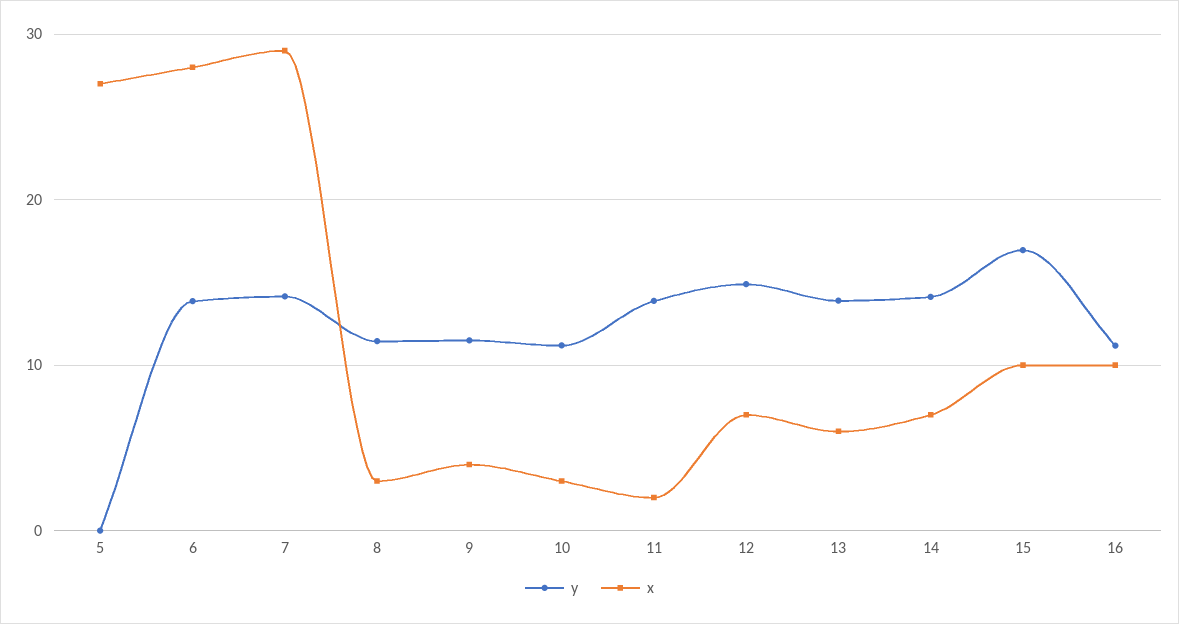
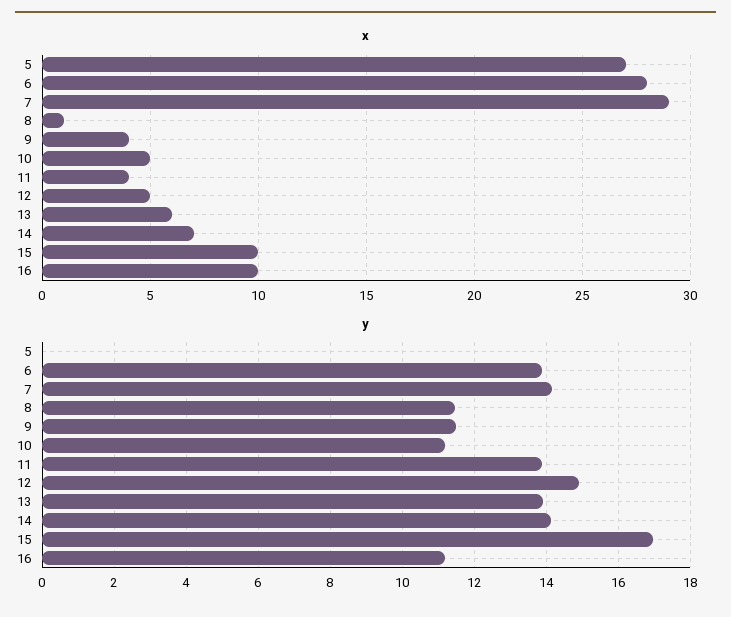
  {
    "y": {
      "5": 0,
      "6": 13.8,
      "7": 14.2,
      "8": 11.4,
      "9": 11.6,
      "10": 11.2,
      "11": 13.8,
      "12": 15,
      "13": 14,
      "14": 14.2,
      "15": 17,
      "16": 11.2
    },
    "x": {
      "5": 27,
      "6": 28,
      "7": 29,
-     "8": 3,
+     "8": 1,
      "9": 4,
-     "10": 3,
+     "10": 5,
-     "11": 2,
+     "11": 4,
-     "12": 7,
+     "12": 5,
      "13": 6,
      "14": 7,
      "15": 10,
      "16": 10
    }
  }

